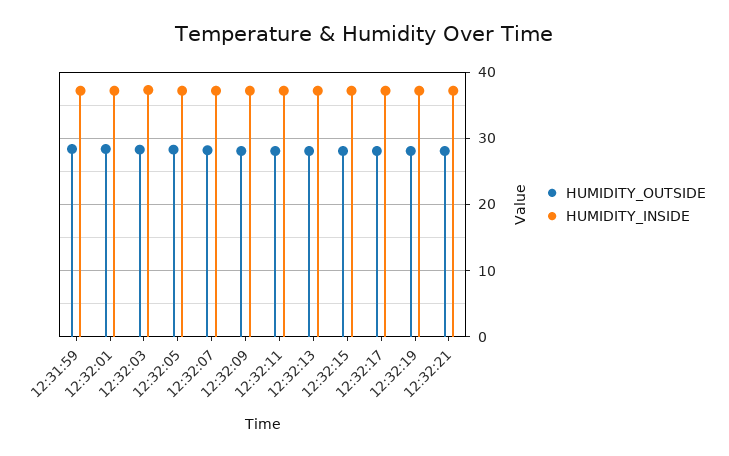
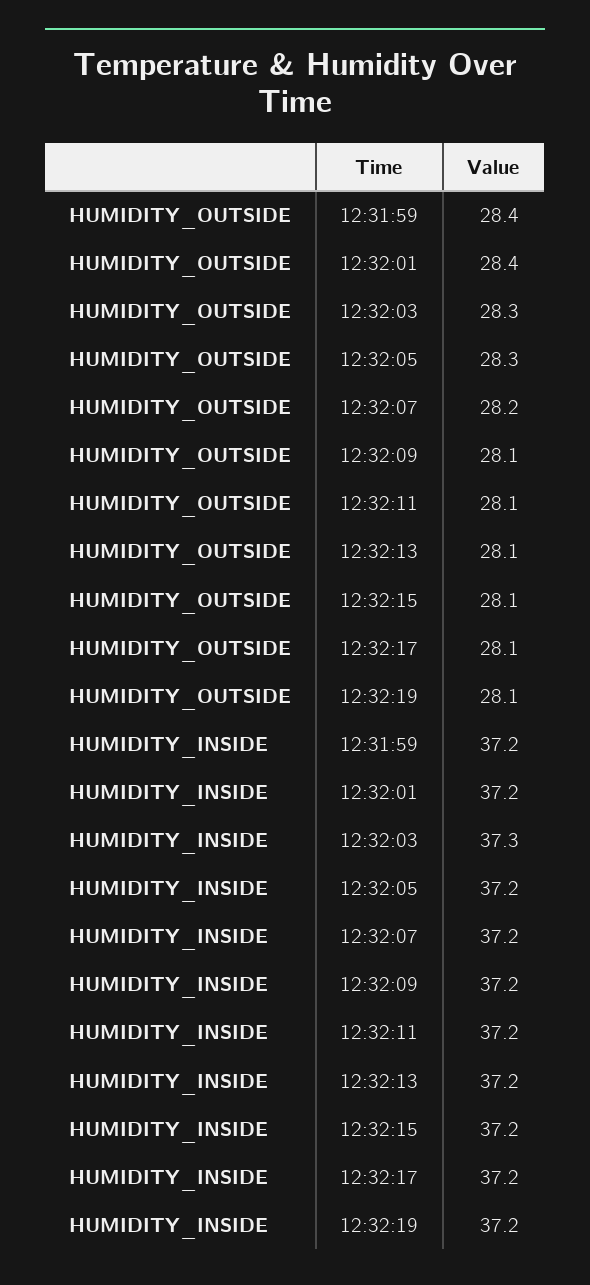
  {
    "HUMIDITY_OUTSIDE": {
      "12:31:59": 28.4,
      "12:32:01": 28.4,
      "12:32:03": 28.3,
      "12:32:05": 28.3,
      "12:32:07": 28.2,
      "12:32:09": 28.1,
      "12:32:11": 28.1,
      "12:32:13": 28.1,
      "12:32:15": 28.1,
      "12:32:17": 28.1,
-     "12:32:19": 28.1,
+     "12:32:19": 28.1
-     "12:32:21": 28
    },
    "HUMIDITY_INSIDE": {
      "12:31:59": 37.2,
      "12:32:01": 37.2,
      "12:32:03": 37.3,
      "12:32:05": 37.2,
      "12:32:07": 37.2,
      "12:32:09": 37.2,
      "12:32:11": 37.2,
      "12:32:13": 37.2,
      "12:32:15": 37.2,
      "12:32:17": 37.2,
-     "12:32:19": 37.2,
+     "12:32:19": 37.2
-     "12:32:21": 37
    }
  }

